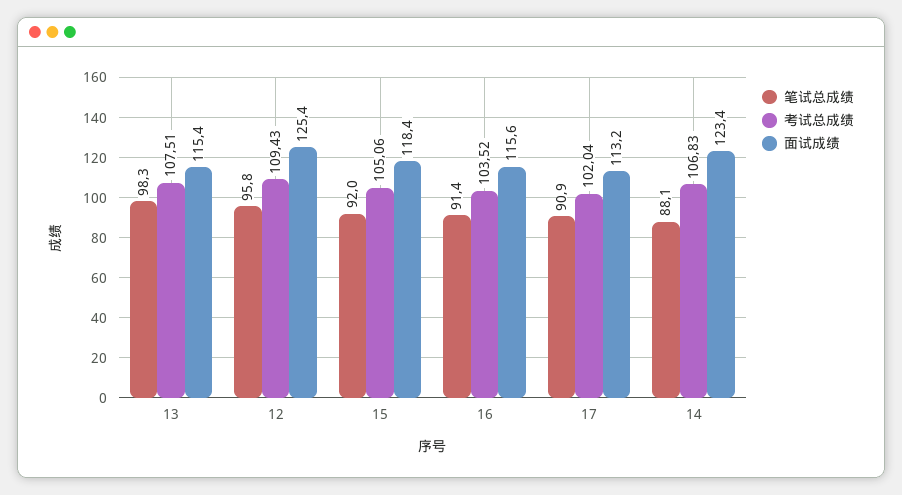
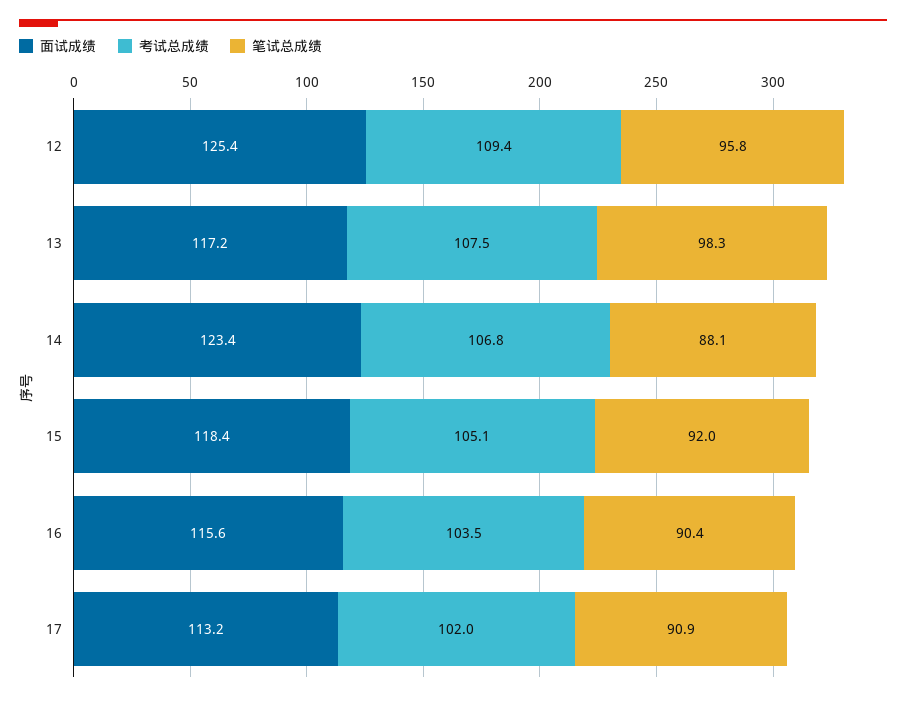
  {
    "笔试总成绩": {
      "13": 98.3,
      "12": 95.8,
      "15": 92,
-     "16": 91.4,
+     "16": 90.4,
      "17": 90.9,
      "14": 88.1
    },
    "考试总成绩": {
      "13": 107.51,
      "12": 109.43,
      "15": 105.06,
      "16": 103.52,
      "17": 102.04,
      "14": 106.83
    },
    "面试成绩": {
-     "13": 115.4,
+     "13": 117.2,
      "12": 125.4,
      "15": 118.4,
      "16": 115.6,
      "17": 113.2,
      "14": 123.4
    }
  }

